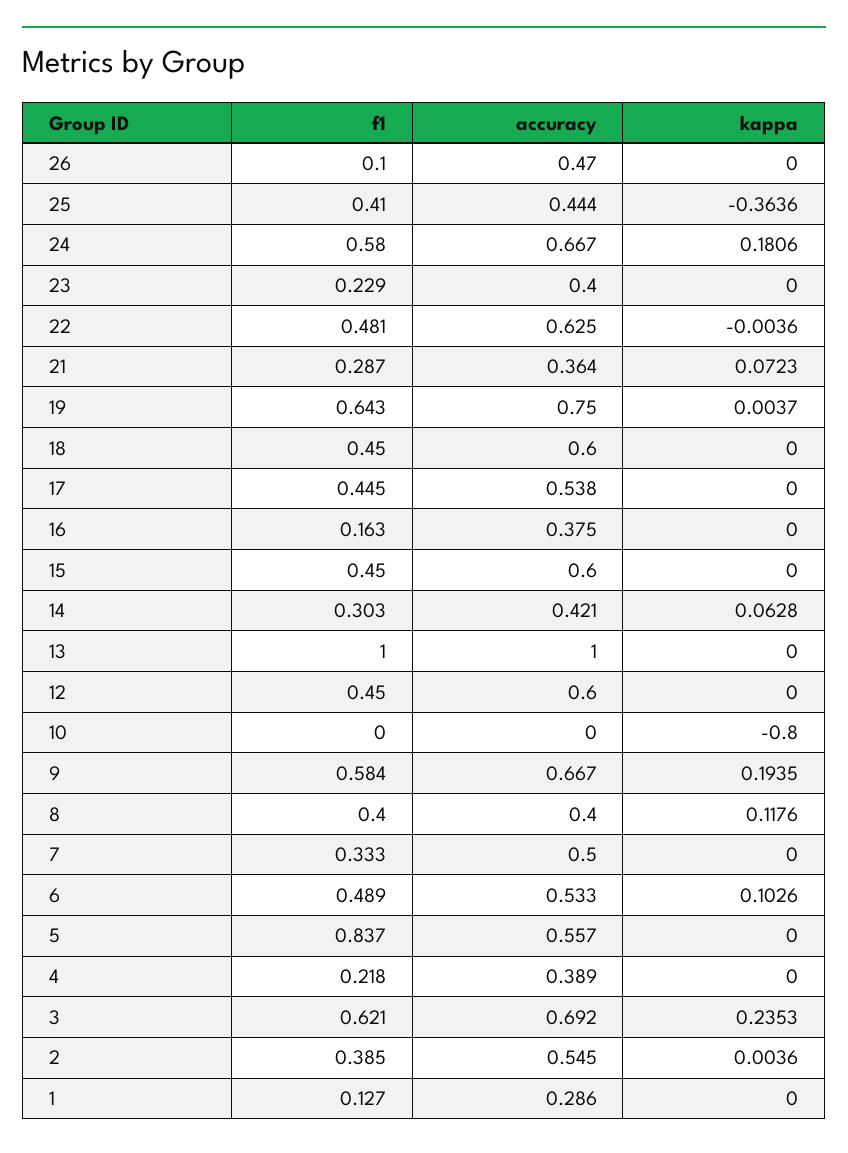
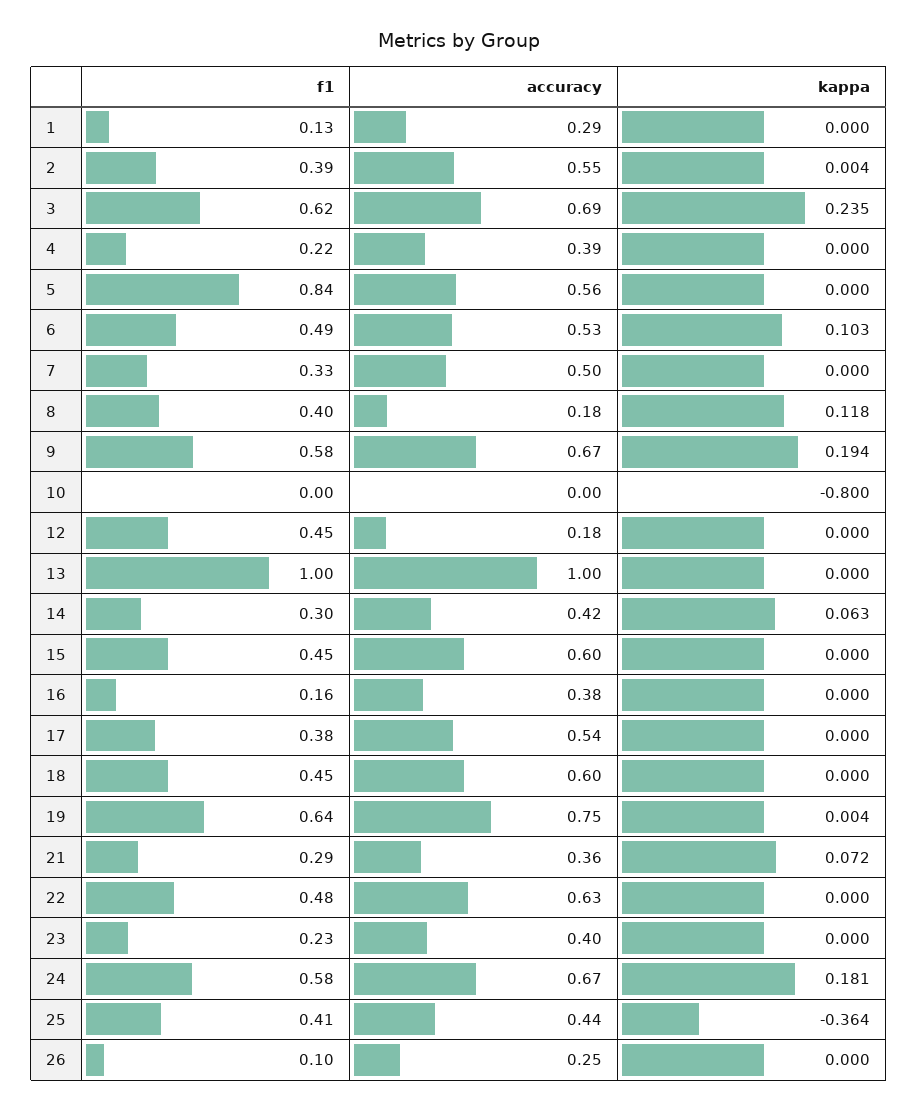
  {
    "f1": {
      "26": 0.1,
      "25": 0.41,
      "24": 0.58,
      "23": 0.229,
      "22": 0.481,
      "21": 0.287,
      "19": 0.643,
      "18": 0.45,
-     "17": 0.445,
+     "17": 0.38,
      "16": 0.163,
      "15": 0.45,
      "14": 0.303,
      "13": 1,
      "12": 0.45,
      "10": 0,
      "9": 0.584,
      "8": 0.4,
      "7": 0.333,
      "6": 0.489,
      "5": 0.837,
      "4": 0.218,
      "3": 0.621,
      "2": 0.385,
      "1": 0.127
    },
    "accuracy": {
-     "26": 0.47,
+     "26": 0.25,
      "25": 0.444,
      "24": 0.667,
      "23": 0.4,
      "22": 0.625,
      "21": 0.364,
      "19": 0.75,
      "18": 0.6,
      "17": 0.538,
      "16": 0.375,
      "15": 0.6,
      "14": 0.421,
      "13": 1,
-     "12": 0.6,
+     "12": 0.18,
      "10": 0,
      "9": 0.667,
-     "8": 0.4,
+     "8": 0.18,
      "7": 0.5,
      "6": 0.533,
      "5": 0.557,
      "4": 0.389,
      "3": 0.692,
      "2": 0.545,
      "1": 0.286
    },
    "kappa": {
      "26": 0,
      "25": -0.3636,
      "24": 0.1806,
      "23": 0,
-     "22": -0.0036,
+     "22": 0,
      "21": 0.0723,
      "19": 0.0037,
      "18": 0,
      "17": 0,
      "16": 0,
      "15": 0,
      "14": 0.0628,
      "13": 0,
      "12": 0,
      "10": -0.8,
      "9": 0.1935,
      "8": 0.1176,
      "7": 0,
      "6": 0.1026,
      "5": 0,
      "4": 0,
      "3": 0.2353,
      "2": 0.0036,
      "1": 0
    }
  }

